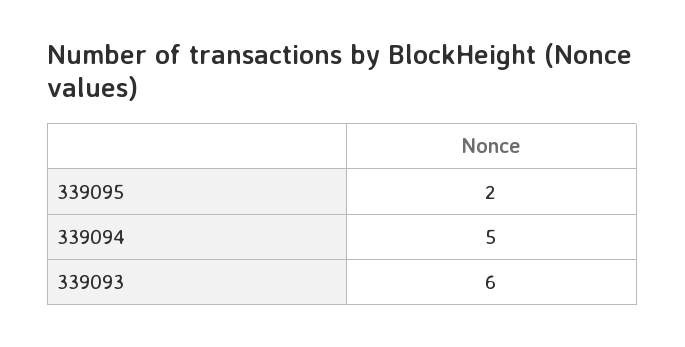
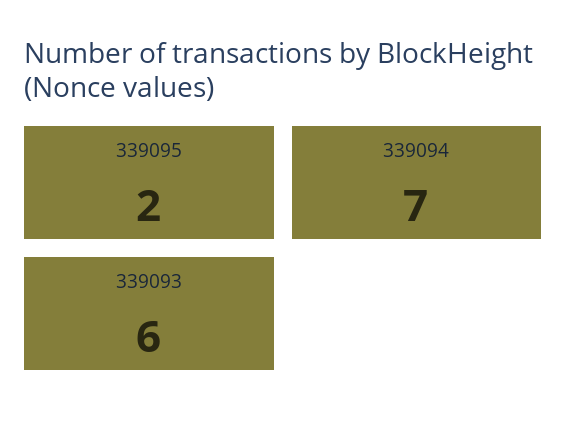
  {
    "339095": 2,
-   "339094": 5,
+   "339094": 7,
    "339093": 6
  }

